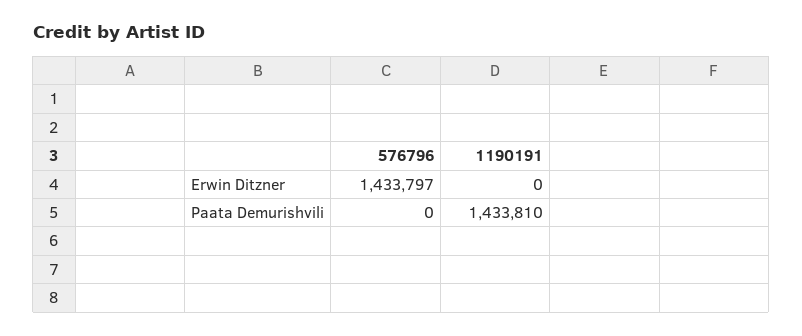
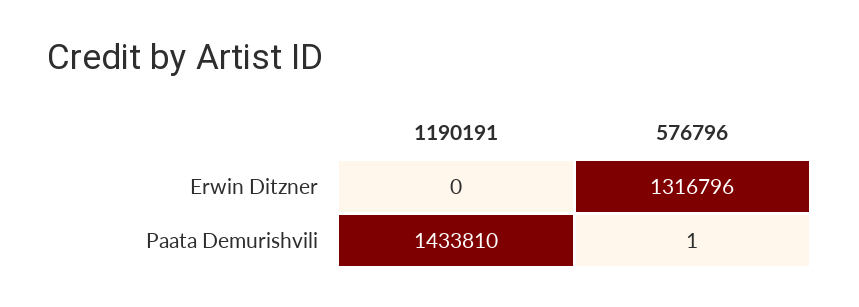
  {
    "576796": {
-     "Erwin Ditzner": 1433797,
+     "Erwin Ditzner": 1316796,
-     "Paata Demurishvili": 0
+     "Paata Demurishvili": 1
    },
    "1190191": {
      "Erwin Ditzner": 0,
      "Paata Demurishvili": 1433810
    }
  }

